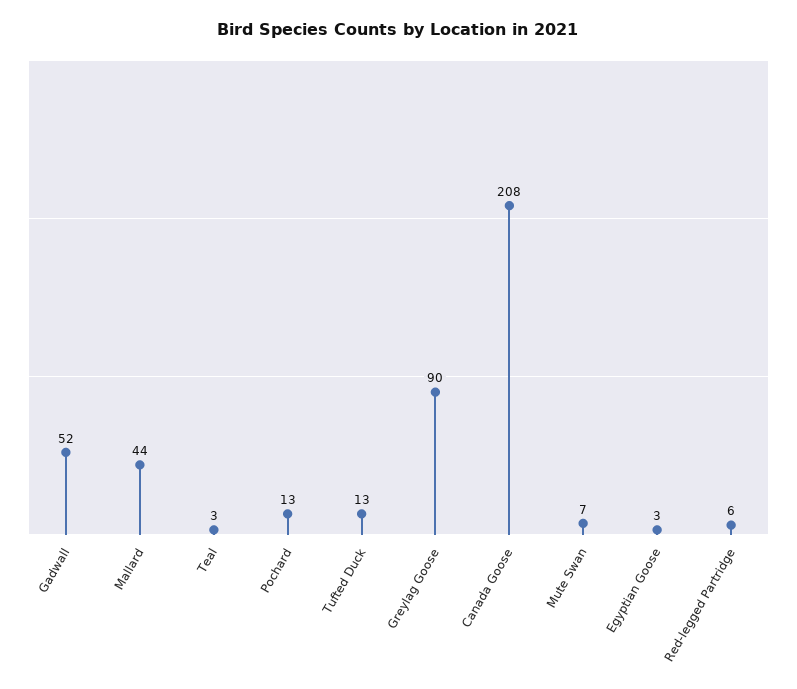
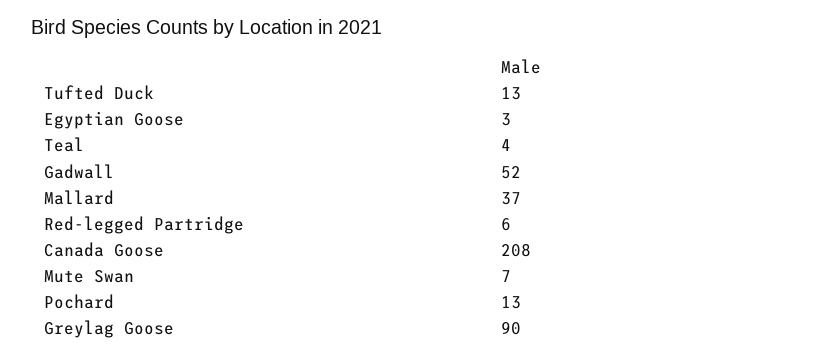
  {
    "Gadwall": 52,
-   "Mallard": 44,
+   "Mallard": 37,
-   "Teal": 3,
+   "Teal": 4,
    "Pochard": 13,
    "Tufted Duck": 13,
    "Greylag Goose": 90,
    "Canada Goose": 208,
    "Mute Swan": 7,
    "Egyptian Goose": 3,
    "Red-legged Partridge": 6
  }

